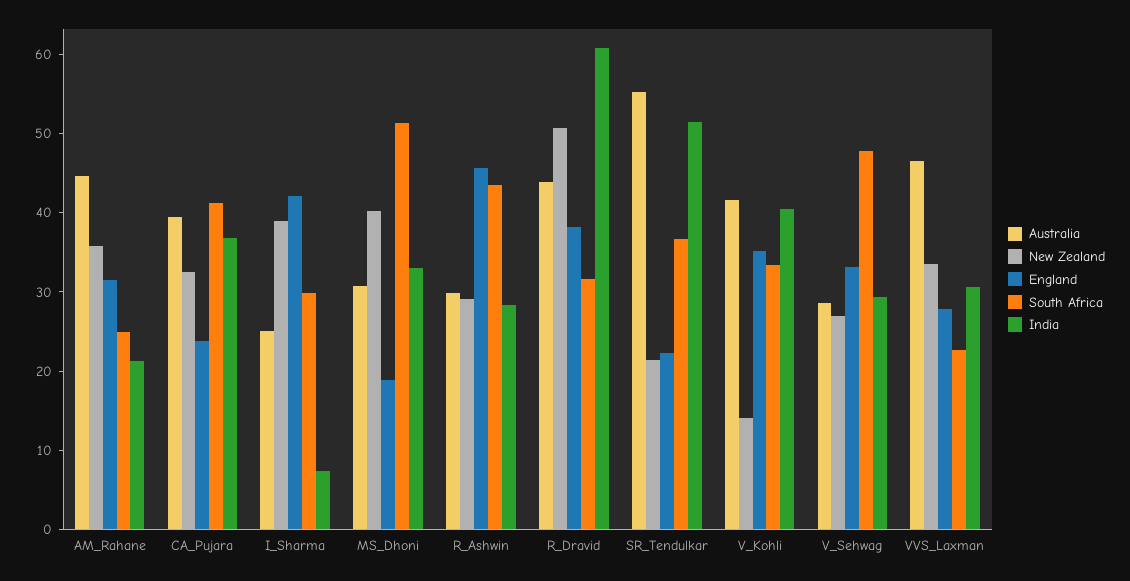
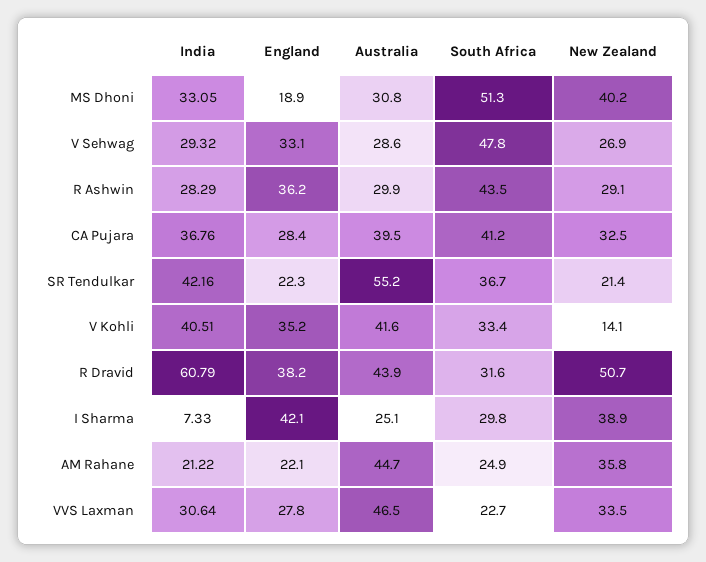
  {
    "Australia": {
      "AM_Rahane": 44.7,
      "CA_Pujara": 39.5,
      "I_Sharma": 25.1,
      "MS_Dhoni": 30.8,
      "R_Ashwin": 29.9,
      "R_Dravid": 43.9,
      "SR_Tendulkar": 55.2,
      "V_Kohli": 41.6,
      "V_Sehwag": 28.6,
      "VVS_Laxman": 46.5
    },
    "New Zealand": {
      "AM_Rahane": 35.8,
      "CA_Pujara": 32.5,
      "I_Sharma": 38.9,
      "MS_Dhoni": 40.2,
      "R_Ashwin": 29.1,
      "R_Dravid": 50.7,
      "SR_Tendulkar": 21.4,
      "V_Kohli": 14.1,
      "V_Sehwag": 26.9,
      "VVS_Laxman": 33.5
    },
    "England": {
-     "AM_Rahane": 32,
+     "AM_Rahane": 22.1,
-     "CA_Pujara": 24,
+     "CA_Pujara": 28.4,
      "I_Sharma": 42.1,
      "MS_Dhoni": 18.9,
-     "R_Ashwin": 46,
+     "R_Ashwin": 36.2,
      "R_Dravid": 38.2,
      "SR_Tendulkar": 22.3,
      "V_Kohli": 35.2,
      "V_Sehwag": 33.1,
      "VVS_Laxman": 27.8
    },
    "South Africa": {
      "AM_Rahane": 24.9,
      "CA_Pujara": 41.2,
      "I_Sharma": 29.8,
      "MS_Dhoni": 51.3,
      "R_Ashwin": 43.5,
      "R_Dravid": 31.6,
      "SR_Tendulkar": 36.7,
      "V_Kohli": 33.4,
      "V_Sehwag": 47.8,
      "VVS_Laxman": 22.7
    },
    "India": {
      "AM_Rahane": 21.22,
      "CA_Pujara": 36.76,
      "I_Sharma": 7.33,
      "MS_Dhoni": 33.05,
      "R_Ashwin": 28.29,
      "R_Dravid": 60.79,
-     "SR_Tendulkar": 52,
+     "SR_Tendulkar": 42.16,
      "V_Kohli": 40.51,
      "V_Sehwag": 29.32,
      "VVS_Laxman": 30.64
    }
  }

